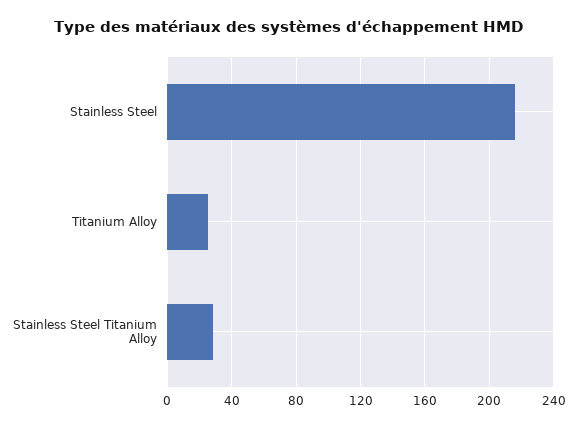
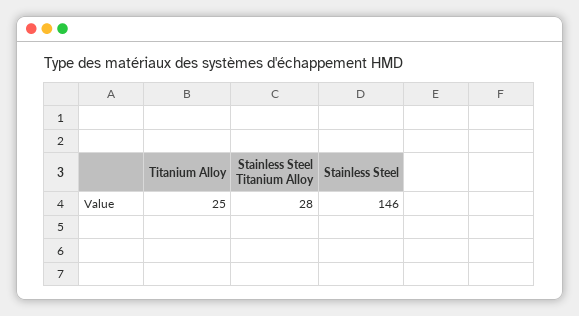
  {
-   "Stainless Steel": 215,
+   "Stainless Steel": 146,
    "Titanium Alloy": 25,
    "Stainless Steel Titanium Alloy": 28
  }

